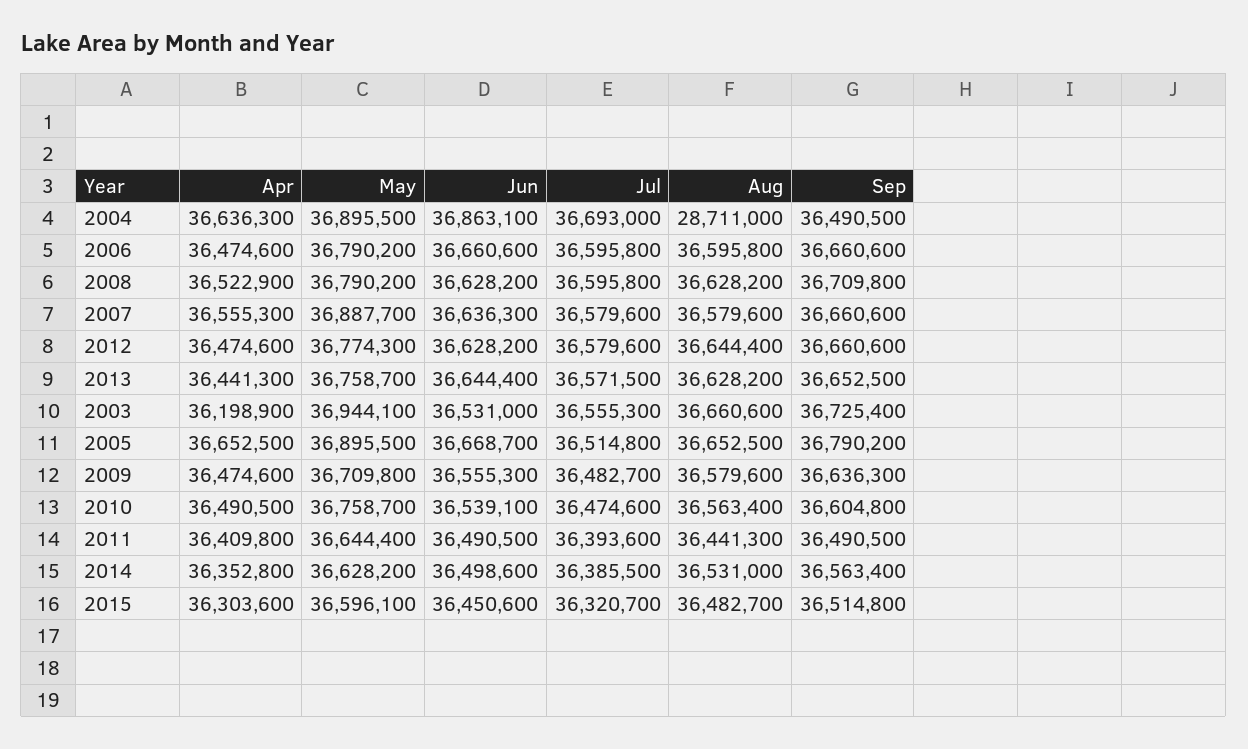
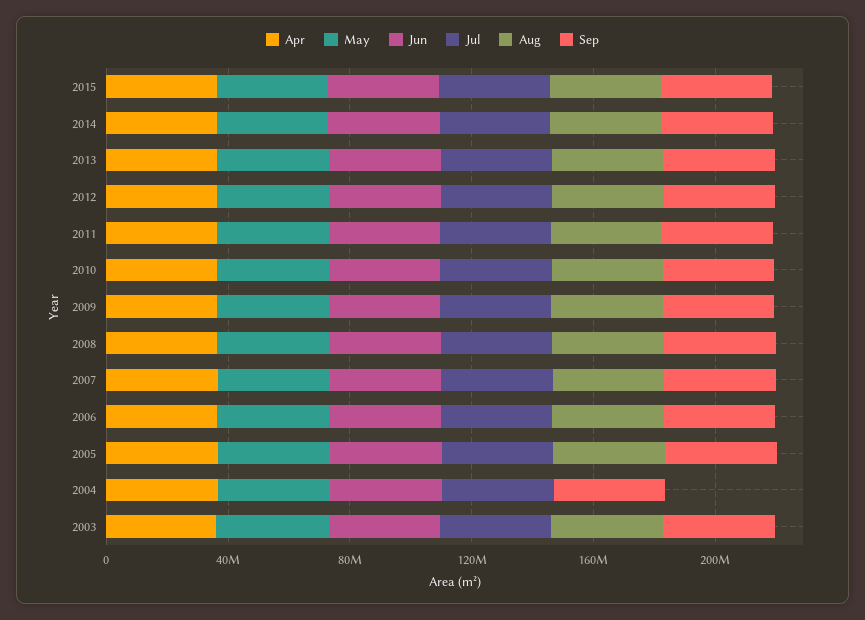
  {
    "Apr": {
      "2004": 36636300,
      "2006": 36474600,
      "2008": 36522900,
      "2007": 36555300,
      "2012": 36474600,
      "2013": 36441300,
      "2003": 36198900,
      "2005": 36652500,
      "2009": 36474600,
      "2010": 36490500,
      "2011": 36409800,
      "2014": 36352800,
      "2015": 36303600
    },
    "May": {
      "2004": 36895500,
      "2006": 36790200,
      "2008": 36790200,
      "2007": 36887700,
      "2012": 36774300,
      "2013": 36758700,
      "2003": 36944100,
      "2005": 36895500,
      "2009": 36709800,
      "2010": 36758700,
      "2011": 36644400,
      "2014": 36628200,
      "2015": 36596100
    },
    "Jun": {
      "2004": 36863100,
      "2006": 36660600,
      "2008": 36628200,
      "2007": 36636300,
      "2012": 36628200,
      "2013": 36644400,
      "2003": 36531000,
      "2005": 36668700,
      "2009": 36555300,
      "2010": 36539100,
      "2011": 36490500,
      "2014": 36498600,
      "2015": 36450600
    },
    "Jul": {
      "2004": 36693000,
      "2006": 36595800,
      "2008": 36595800,
      "2007": 36579600,
      "2012": 36579600,
      "2013": 36571500,
      "2003": 36555300,
      "2005": 36514800,
      "2009": 36482700,
      "2010": 36474600,
      "2011": 36393600,
      "2014": 36385500,
      "2015": 36320700
    },
    "Aug": {
-     "2004": 28711000,
+     "2004": 0,
      "2006": 36595800,
      "2008": 36628200,
      "2007": 36579600,
      "2012": 36644400,
      "2013": 36628200,
      "2003": 36660600,
      "2005": 36652500,
      "2009": 36579600,
      "2010": 36563400,
      "2011": 36441300,
      "2014": 36531000,
      "2015": 36482700
    },
    "Sep": {
      "2004": 36490500,
      "2006": 36660600,
      "2008": 36709800,
      "2007": 36660600,
      "2012": 36660600,
      "2013": 36652500,
      "2003": 36725400,
      "2005": 36790200,
      "2009": 36636300,
      "2010": 36604800,
      "2011": 36490500,
      "2014": 36563400,
      "2015": 36514800
    }
  }

